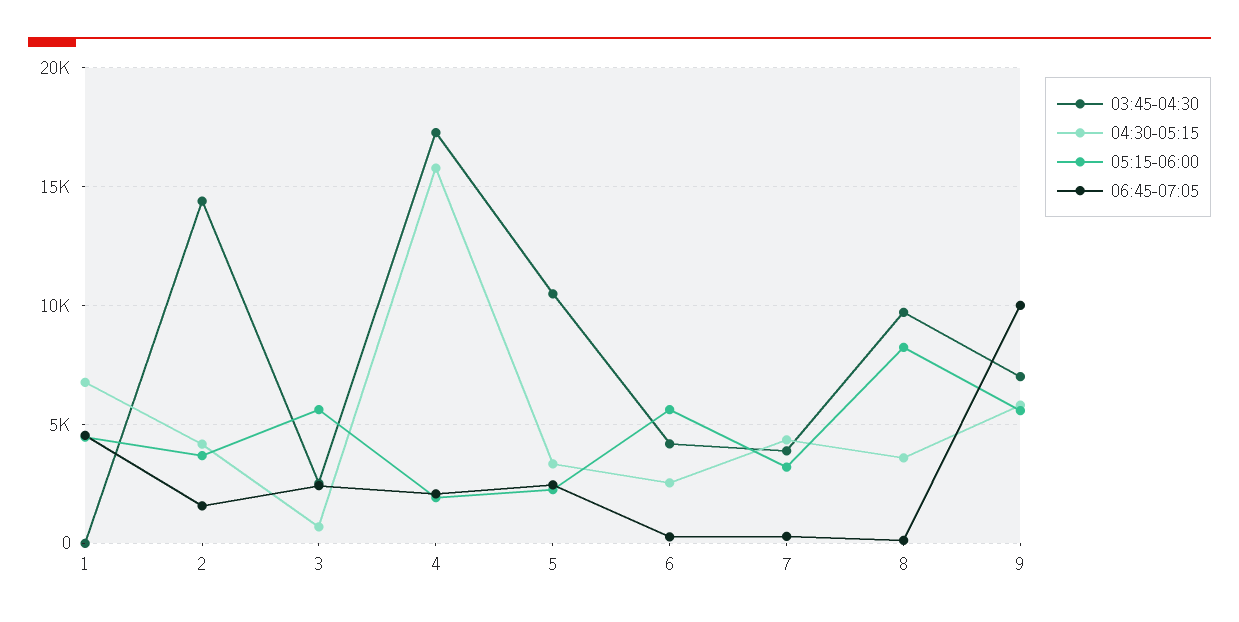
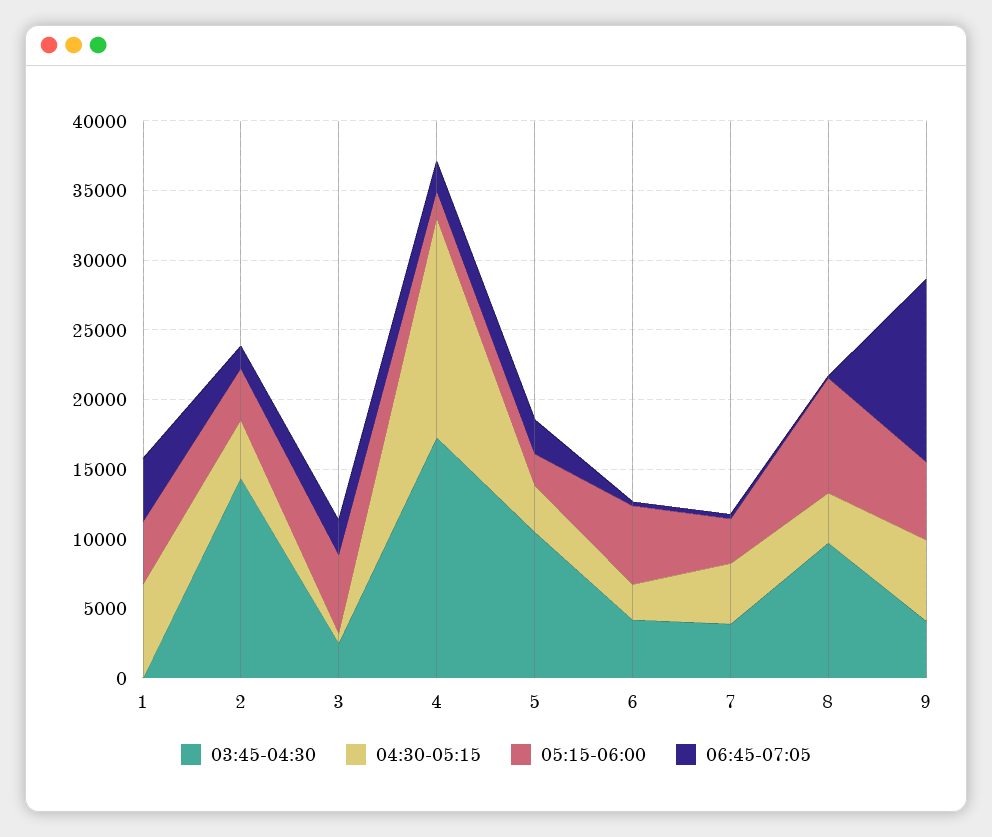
  {
    "03:45-04:30": {
      "1": 0,
      "2": 14500,
      "3": 2500,
      "4": 17500,
      "5": 10500,
      "6": 4000,
      "7": 4000,
      "8": 9500,
-     "9": 7000
+     "9": 4000
    },
    "04:30-05:15": {
      "1": 7000,
      "2": 4000,
      "3": 500,
      "4": 16000,
      "5": 3500,
      "6": 2500,
      "7": 4500,
      "8": 3500,
      "9": 6000
    },
    "05:15-06:00": {
      "1": 4500,
      "2": 3500,
      "3": 5500,
      "4": 2000,
      "5": 2500,
      "6": 5500,
      "7": 3000,
      "8": 8000,
      "9": 5500
    },
    "06:45-07:05": {
      "1": 4500,
      "2": 1500,
      "3": 2500,
      "4": 2000,
      "5": 2500,
      "6": 500,
      "7": 500,
      "8": 0,
-     "9": 10000
+     "9": 13000
    }
  }

